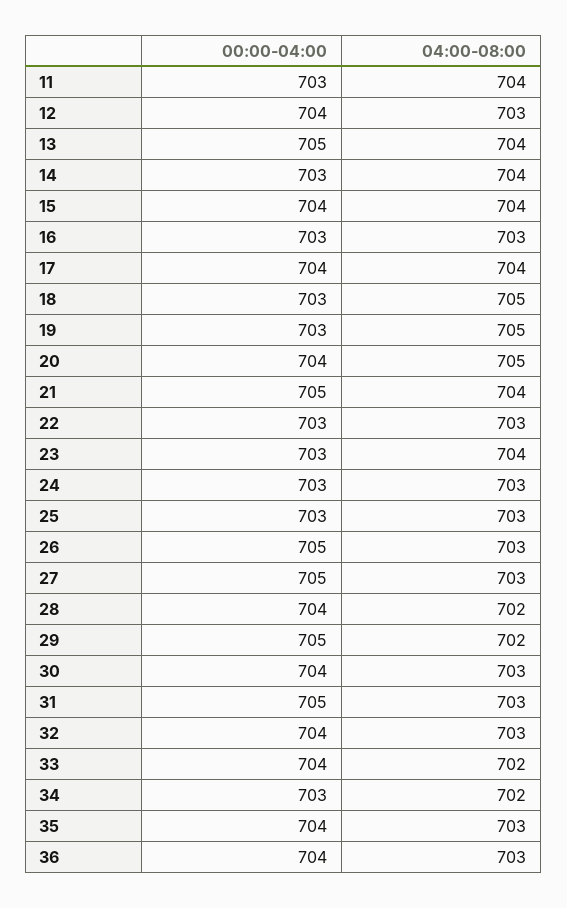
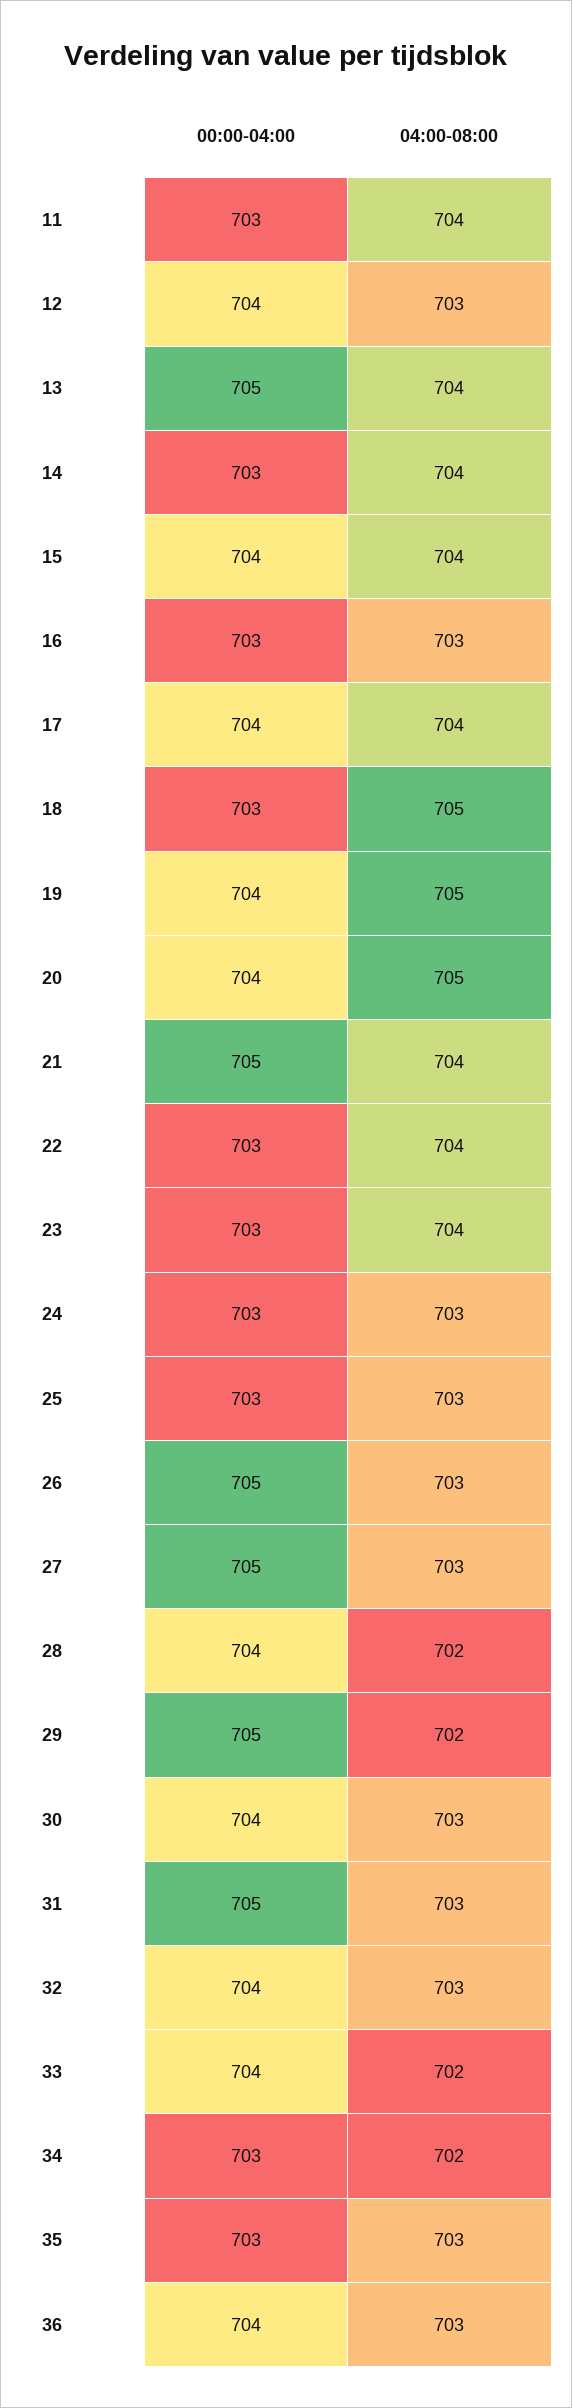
  {
    "00:00-04:00": {
      "11": 703,
      "12": 704,
      "13": 705,
      "14": 703,
      "15": 704,
      "16": 703,
      "17": 704,
      "18": 703,
-     "19": 703,
+     "19": 704,
      "20": 704,
      "21": 705,
      "22": 703,
      "23": 703,
      "24": 703,
      "25": 703,
      "26": 705,
      "27": 705,
      "28": 704,
      "29": 705,
      "30": 704,
      "31": 705,
      "32": 704,
      "33": 704,
      "34": 703,
-     "35": 704,
+     "35": 703,
      "36": 704
    },
    "04:00-08:00": {
      "11": 704,
      "12": 703,
      "13": 704,
      "14": 704,
      "15": 704,
      "16": 703,
      "17": 704,
      "18": 705,
      "19": 705,
      "20": 705,
      "21": 704,
-     "22": 703,
+     "22": 704,
      "23": 704,
      "24": 703,
      "25": 703,
      "26": 703,
      "27": 703,
      "28": 702,
      "29": 702,
      "30": 703,
      "31": 703,
      "32": 703,
      "33": 702,
      "34": 702,
      "35": 703,
      "36": 703
    }
  }

